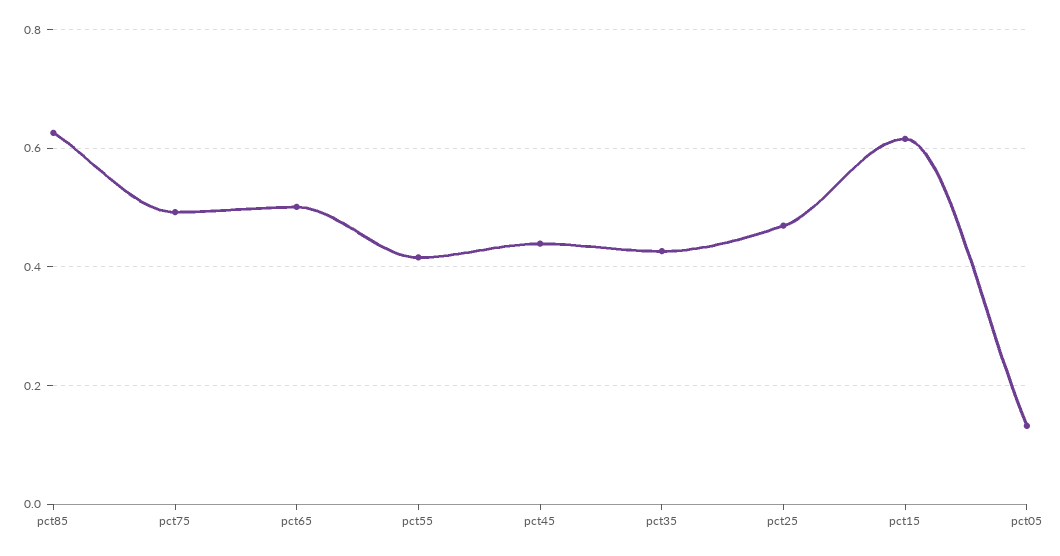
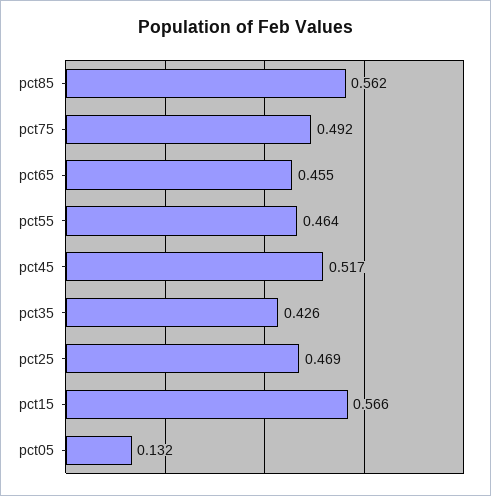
  {
-   "pct85": 0.62,
+   "pct85": 0.562,
    "pct75": 0.492,
-   "pct65": 0.5,
+   "pct65": 0.455,
-   "pct55": 0.42,
+   "pct55": 0.464,
-   "pct45": 0.44,
+   "pct45": 0.517,
    "pct35": 0.426,
    "pct25": 0.469,
-   "pct15": 0.62,
+   "pct15": 0.566,
    "pct05": 0.132
  }

